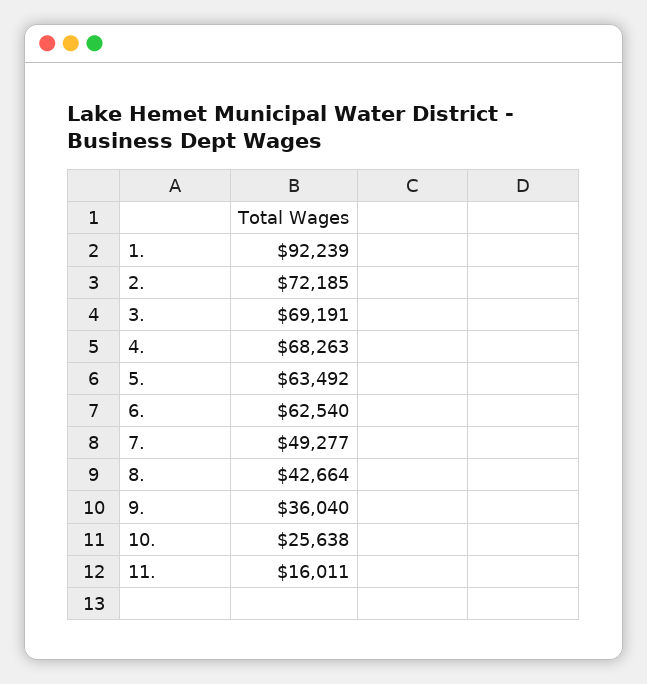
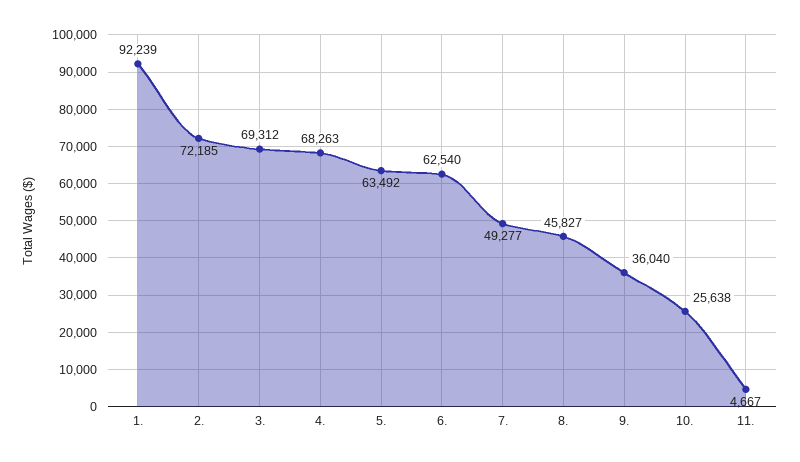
  {
    "1.": 92239,
    "2.": 72185,
-   "3.": 69191,
+   "3.": 69312,
    "4.": 68263,
    "5.": 63492,
    "6.": 62540,
    "7.": 49277,
-   "8.": 42664,
+   "8.": 45827,
    "9.": 36040,
    "10.": 25638,
-   "11.": 16011
+   "11.": 4667
  }

